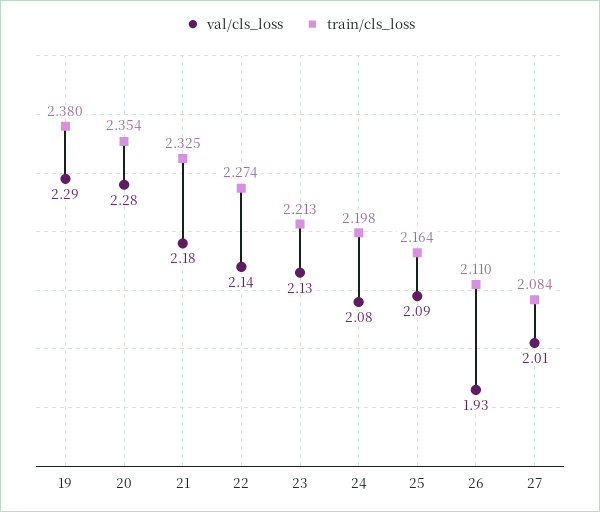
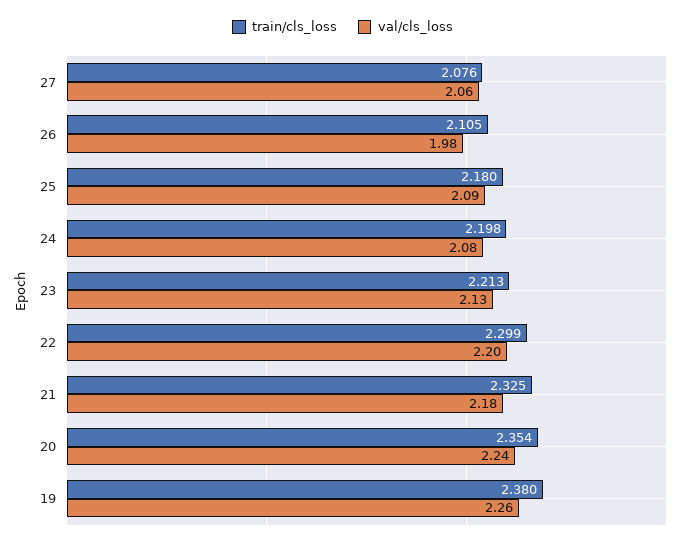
  {
    "val/cls_loss": {
-     "19": 2.29,
+     "19": 2.26,
-     "20": 2.28,
+     "20": 2.24,
      "21": 2.18,
-     "22": 2.14,
+     "22": 2.2,
      "23": 2.13,
      "24": 2.08,
      "25": 2.09,
-     "26": 1.93,
+     "26": 1.98,
-     "27": 2.01
+     "27": 2.06
    },
    "train/cls_loss": {
      "19": 2.38,
      "20": 2.354,
      "21": 2.325,
-     "22": 2.274,
+     "22": 2.299,
      "23": 2.213,
      "24": 2.198,
-     "25": 2.164,
+     "25": 2.18,
-     "26": 2.11,
+     "26": 2.105,
-     "27": 2.084
+     "27": 2.076
    }
  }

